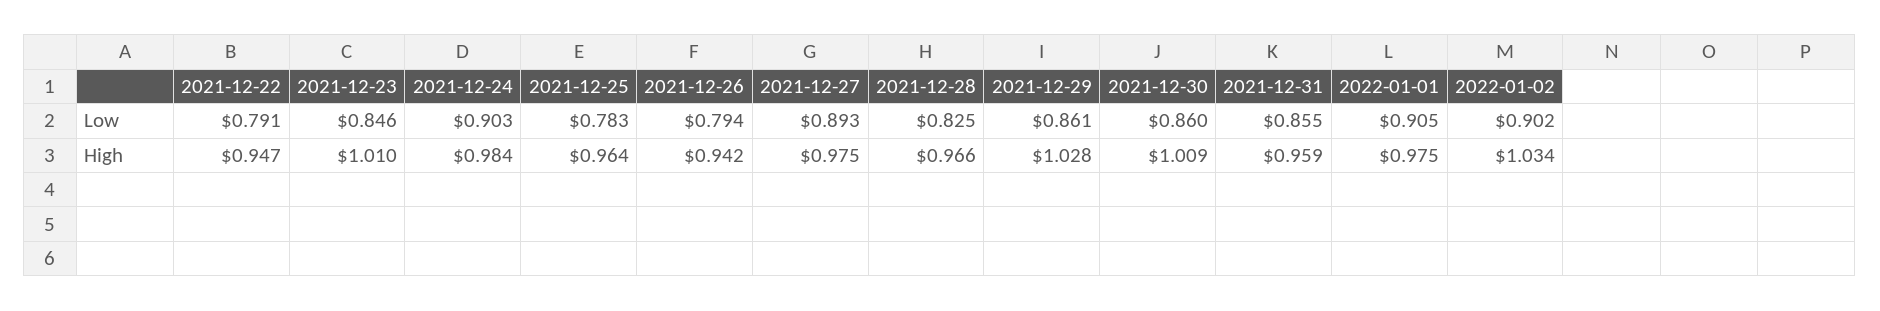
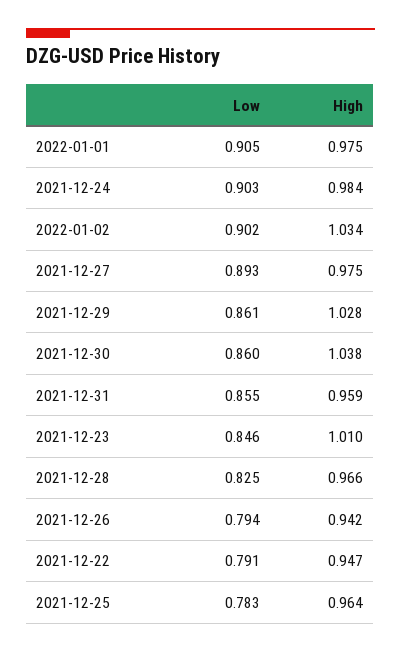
  {
    "2021-12-22": {
      "Low": 0.791,
      "High": 0.947
    },
    "2021-12-23": {
      "Low": 0.846,
      "High": 1.01
    },
    "2021-12-24": {
      "Low": 0.903,
      "High": 0.984
    },
    "2021-12-25": {
      "Low": 0.783,
      "High": 0.964
    },
    "2021-12-26": {
      "Low": 0.794,
      "High": 0.942
    },
    "2021-12-27": {
      "Low": 0.893,
      "High": 0.975
    },
    "2021-12-28": {
      "Low": 0.825,
      "High": 0.966
    },
    "2021-12-29": {
      "Low": 0.861,
      "High": 1.028
    },
    "2021-12-30": {
      "Low": 0.86,
-     "High": 1.009
+     "High": 1.038
    },
    "2021-12-31": {
      "Low": 0.855,
      "High": 0.959
    },
    "2022-01-01": {
      "Low": 0.905,
      "High": 0.975
    },
    "2022-01-02": {
      "Low": 0.902,
      "High": 1.034
    }
  }

